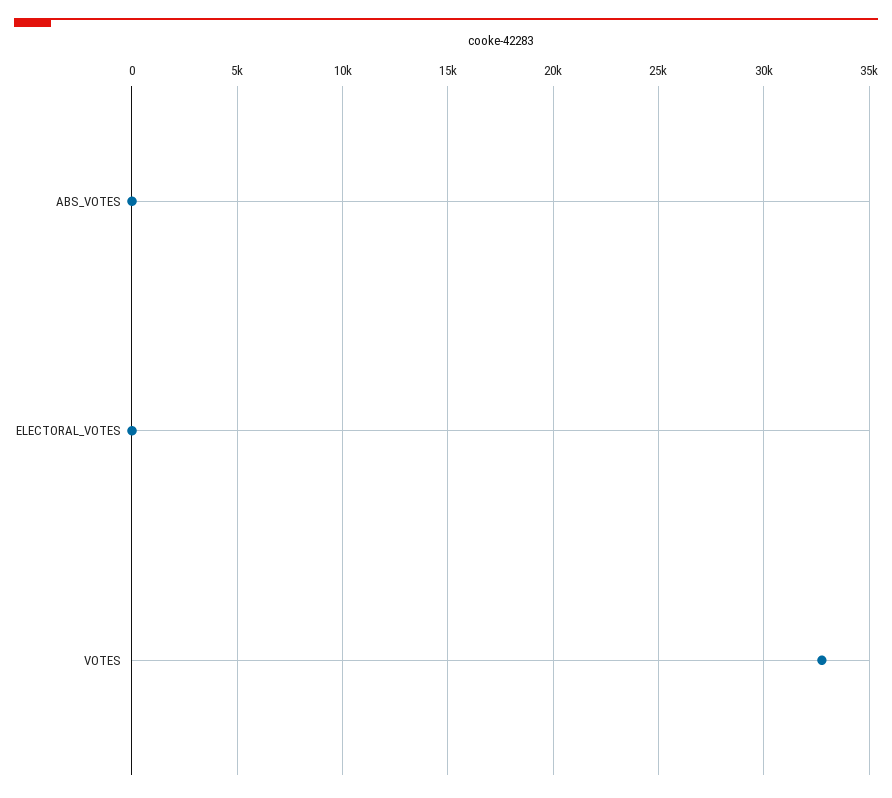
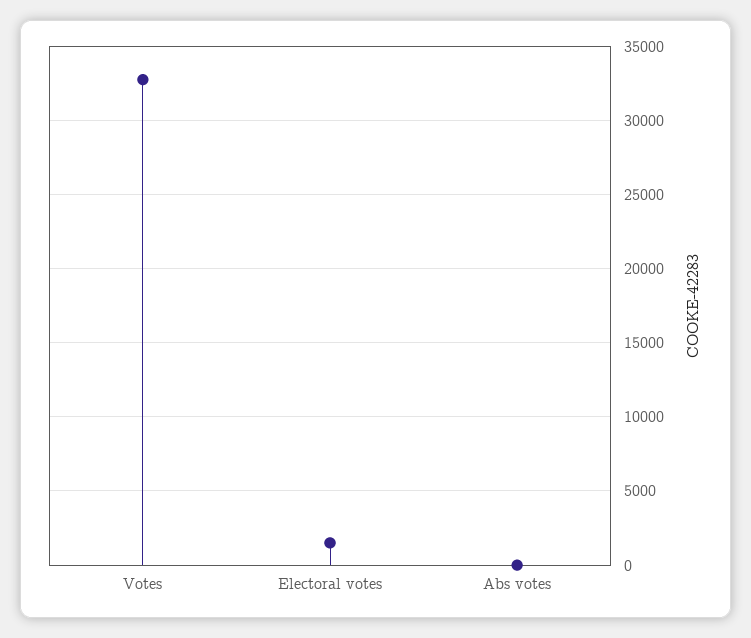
  {
    "ABS_VOTES": 0,
-   "ELECTORAL_VOTES": 0,
+   "ELECTORAL_VOTES": 1500,
    "VOTES": 33000
  }

